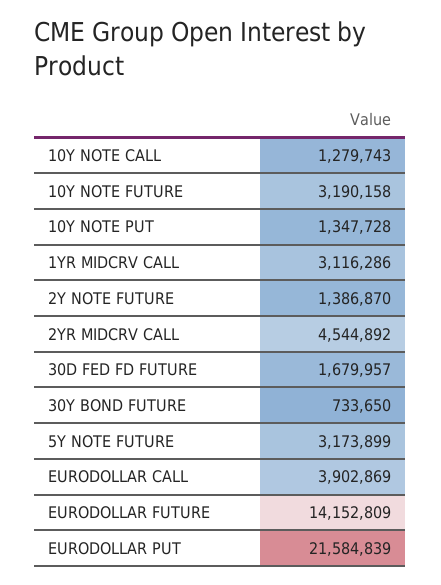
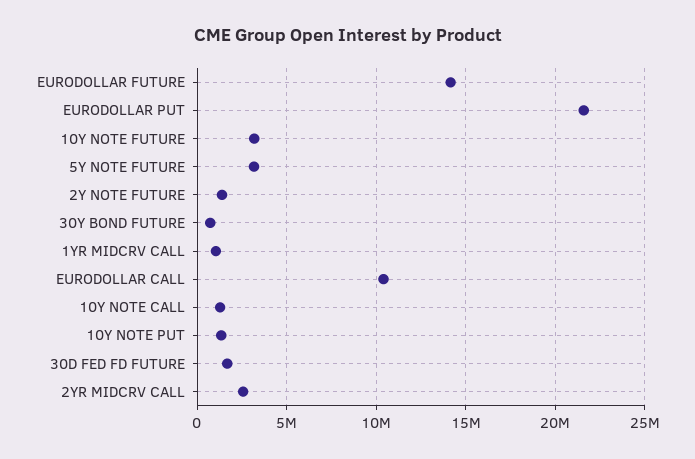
  {
    "10Y NOTE CALL": 1279743,
    "10Y NOTE FUTURE": 3190158,
    "10Y NOTE PUT": 1347728,
-   "1YR MIDCRV CALL": 3116286,
+   "1YR MIDCRV CALL": 1000000,
    "2Y NOTE FUTURE": 1386870,
-   "2YR MIDCRV CALL": 4544892,
+   "2YR MIDCRV CALL": 2500000,
    "30D FED FD FUTURE": 1679957,
    "30Y BOND FUTURE": 733650,
    "5Y NOTE FUTURE": 3173899,
-   "EURODOLLAR CALL": 3902869,
+   "EURODOLLAR CALL": 10500000,
    "EURODOLLAR FUTURE": 14152809,
    "EURODOLLAR PUT": 21584839
  }

